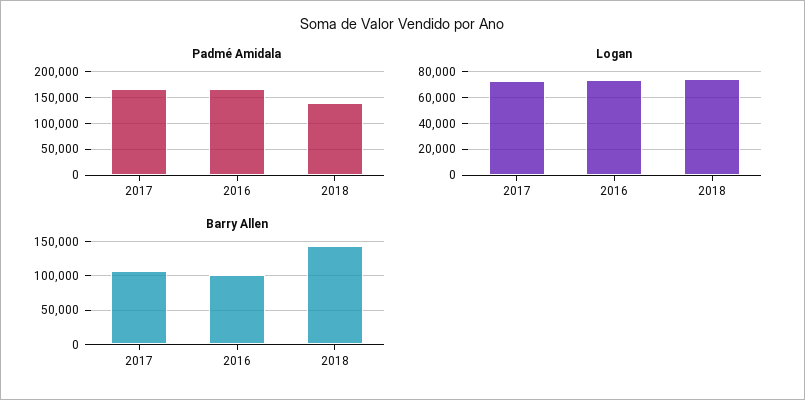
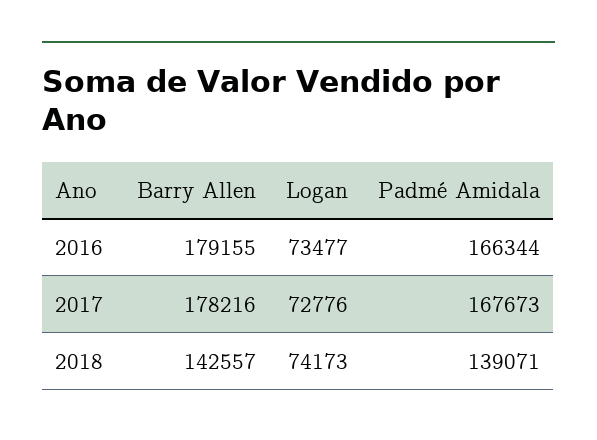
  {
    "Padmé Amidala": {
      "2017": 167673,
      "2016": 166344,
      "2018": 139071
    },
    "Logan": {
      "2017": 72776,
      "2016": 73477,
      "2018": 74173
    },
    "Barry Allen": {
-     "2017": 110000,
+     "2017": 178216,
-     "2016": 100000,
+     "2016": 179155,
      "2018": 142557
    }
  }

